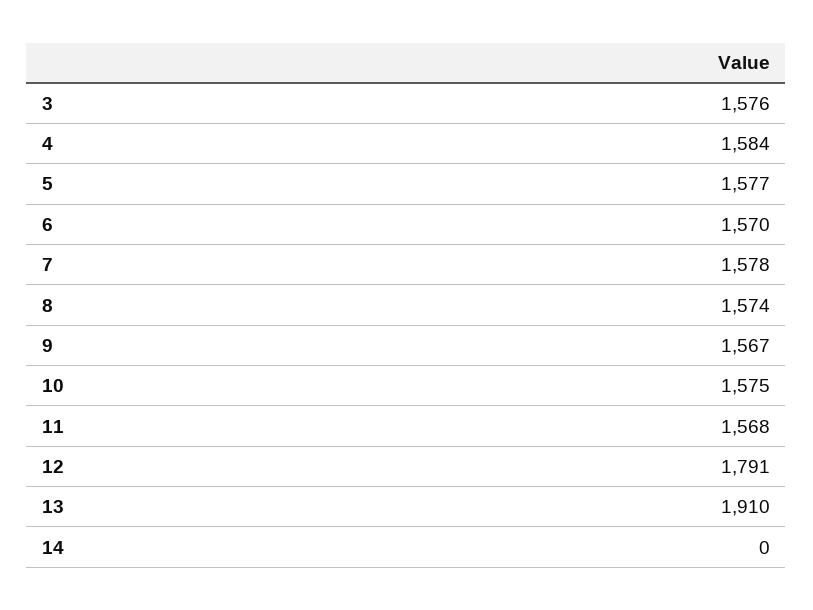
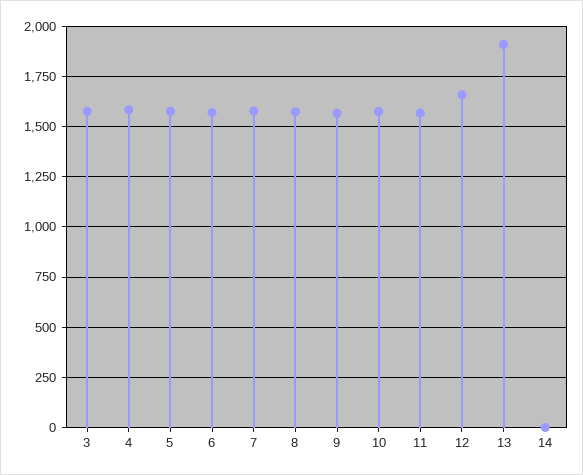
  {
    "3": 1576,
    "4": 1584,
    "5": 1577,
    "6": 1570,
    "7": 1578,
    "8": 1574,
    "9": 1567,
    "10": 1575,
    "11": 1568,
-   "12": 1791,
+   "12": 1650,
    "13": 1910,
    "14": 0
  }

